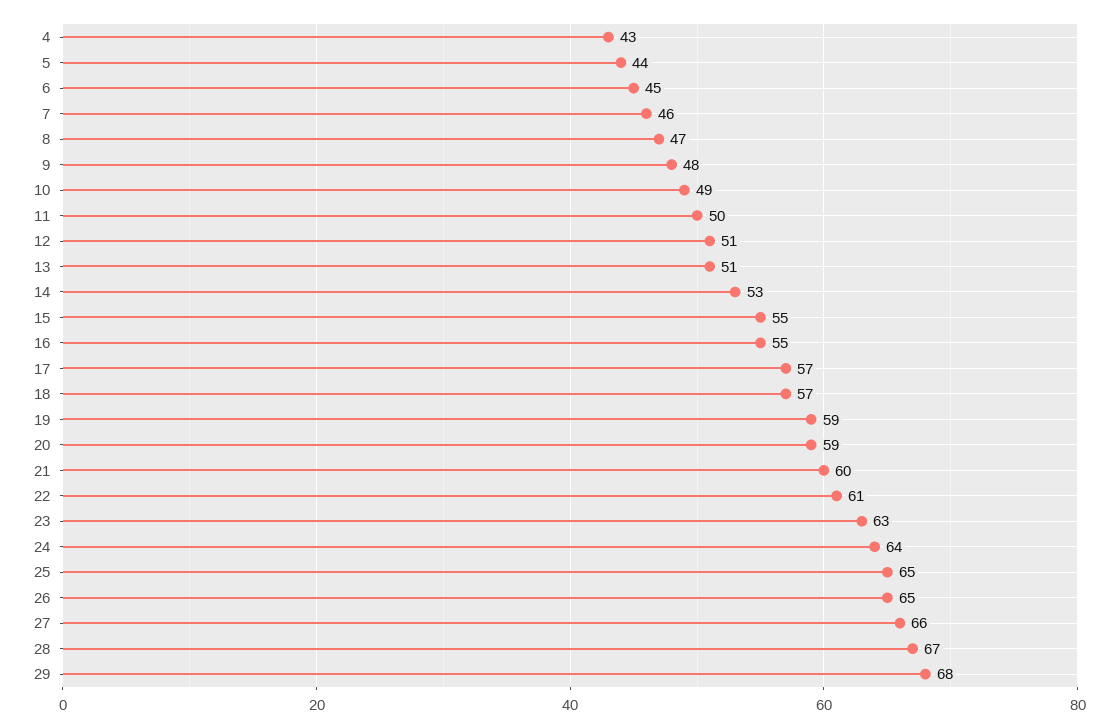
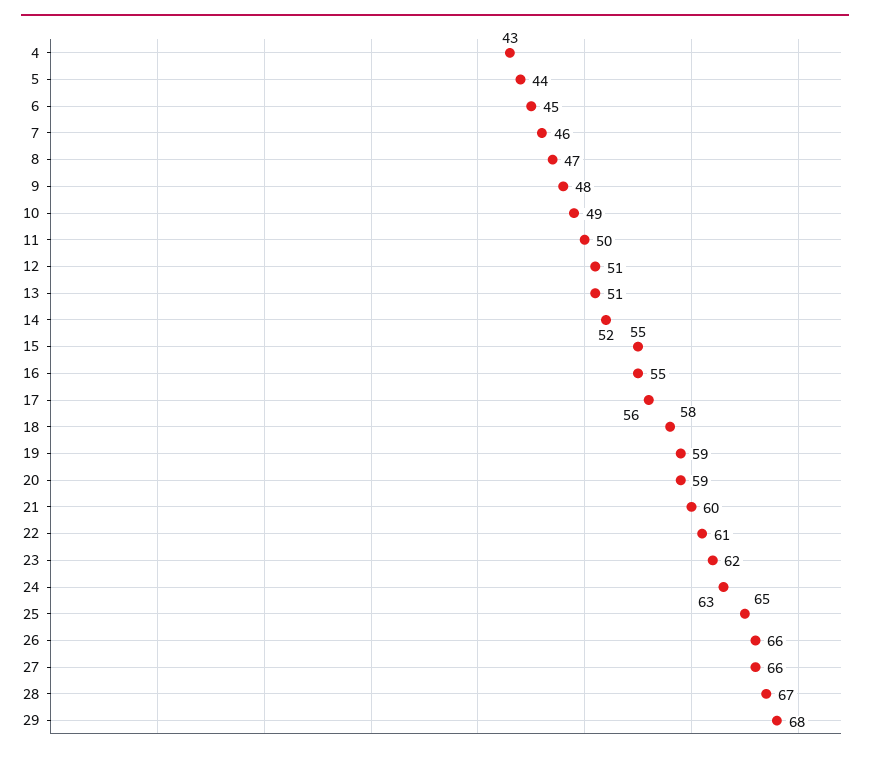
  {
    "4": 43,
    "5": 44,
    "6": 45,
    "7": 46,
    "8": 47,
    "9": 48,
    "10": 49,
    "11": 50,
    "12": 51,
    "13": 51,
-   "14": 53,
+   "14": 52,
    "15": 55,
    "16": 55,
-   "17": 57,
+   "17": 56,
-   "18": 57,
+   "18": 58,
    "19": 59,
    "20": 59,
    "21": 60,
    "22": 61,
-   "23": 63,
+   "23": 62,
-   "24": 64,
+   "24": 63,
    "25": 65,
-   "26": 65,
+   "26": 66,
    "27": 66,
    "28": 67,
    "29": 68
  }

